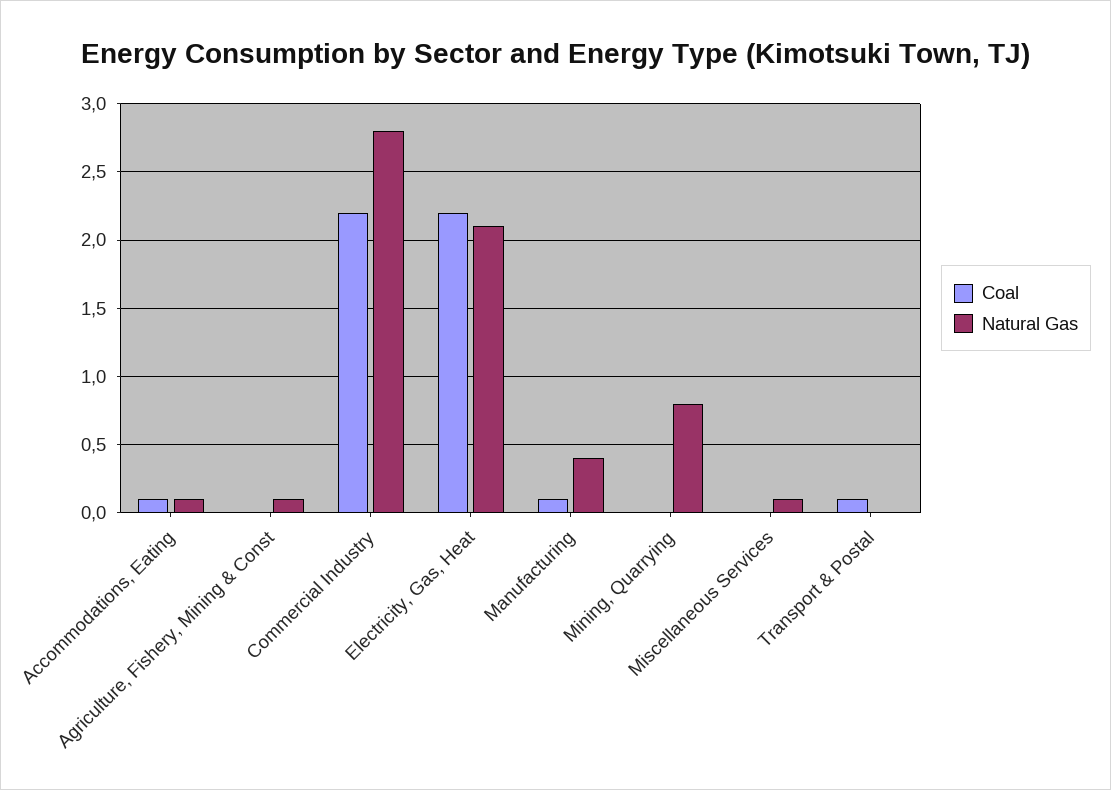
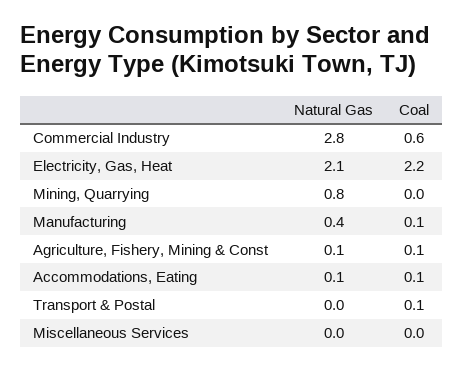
  {
    "Coal": {
      "Accommodations, Eating": 0.1,
-     "Agriculture, Fishery, Mining & Const": 0,
+     "Agriculture, Fishery, Mining & Const": 0.1,
-     "Commercial Industry": 2.2,
+     "Commercial Industry": 0.6,
      "Electricity, Gas, Heat": 2.2,
      "Manufacturing": 0.1,
      "Mining, Quarrying": 0,
      "Miscellaneous Services": 0,
      "Transport & Postal": 0.1
    },
    "Natural Gas": {
      "Accommodations, Eating": 0.1,
      "Agriculture, Fishery, Mining & Const": 0.1,
      "Commercial Industry": 2.8,
      "Electricity, Gas, Heat": 2.1,
      "Manufacturing": 0.4,
      "Mining, Quarrying": 0.8,
-     "Miscellaneous Services": 0.1,
+     "Miscellaneous Services": 0,
      "Transport & Postal": 0
    }
  }

